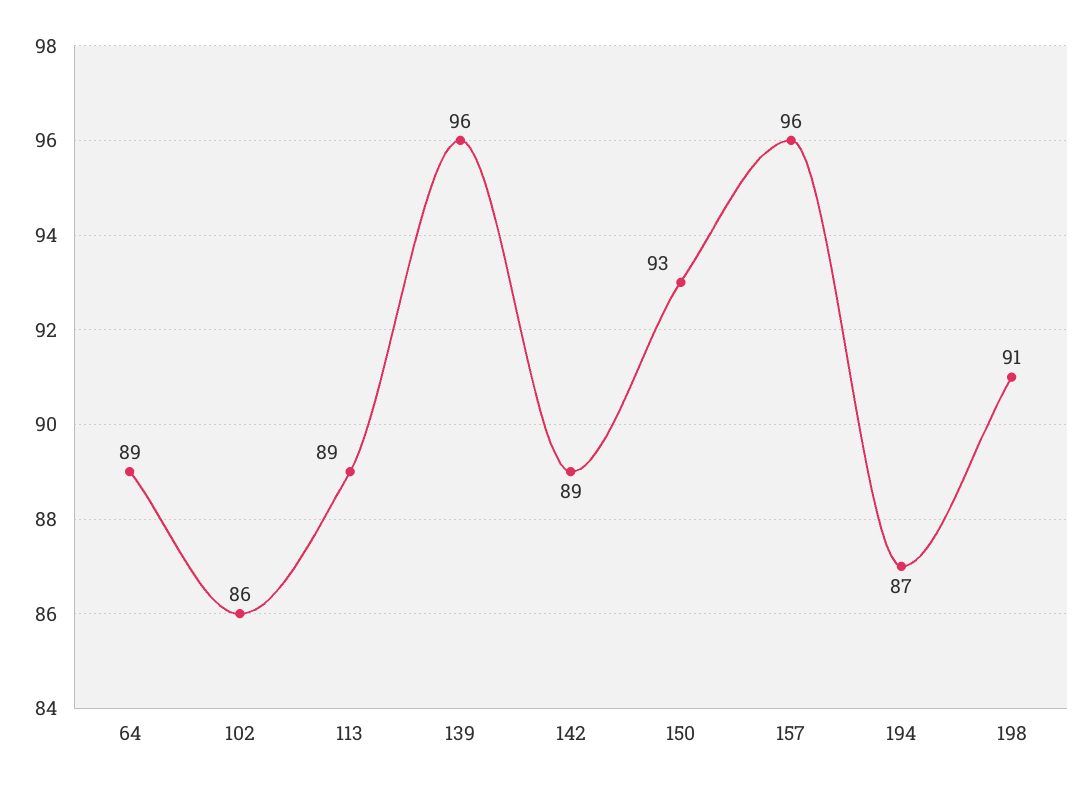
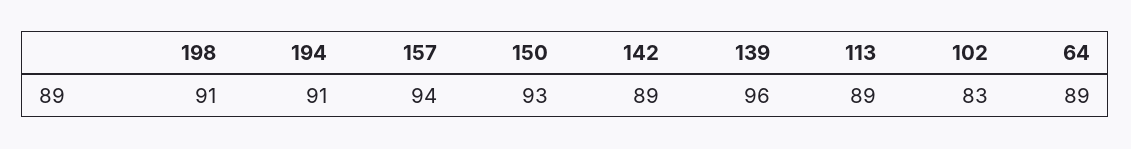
  {
    "64": 89,
-   "102": 86,
+   "102": 83,
    "113": 89,
    "139": 96,
    "142": 89,
    "150": 93,
-   "157": 96,
+   "157": 94,
-   "194": 87,
+   "194": 91,
    "198": 91
  }

